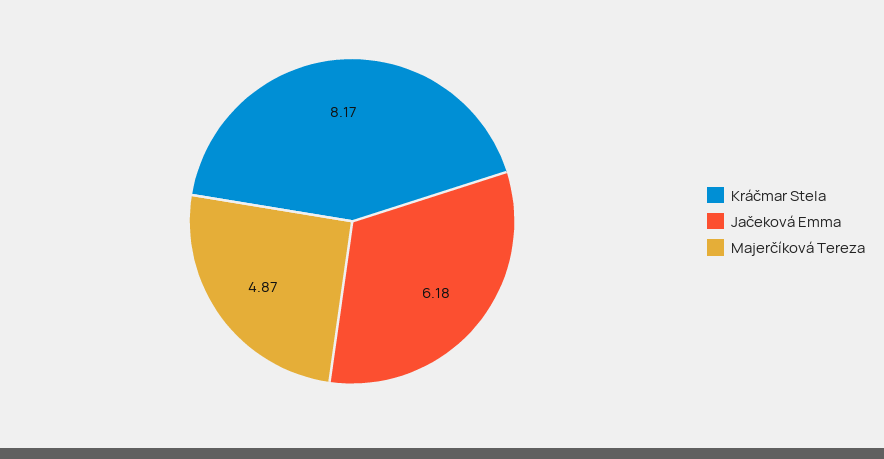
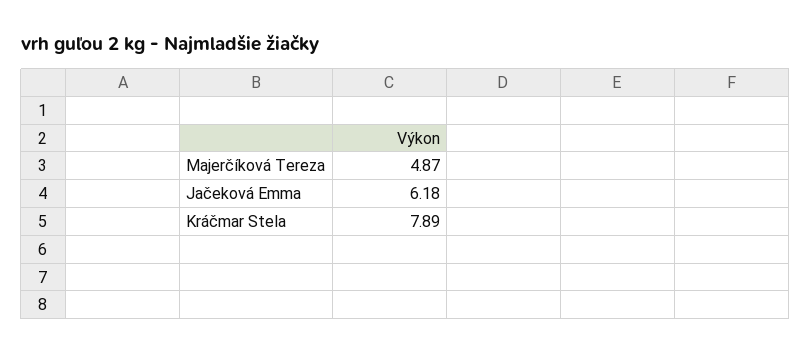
  {
-   "Kráčmar Stela": 8.17,
+   "Kráčmar Stela": 7.89,
    "Jačeková Emma": 6.18,
    "Majerčíková Tereza": 4.87
  }

